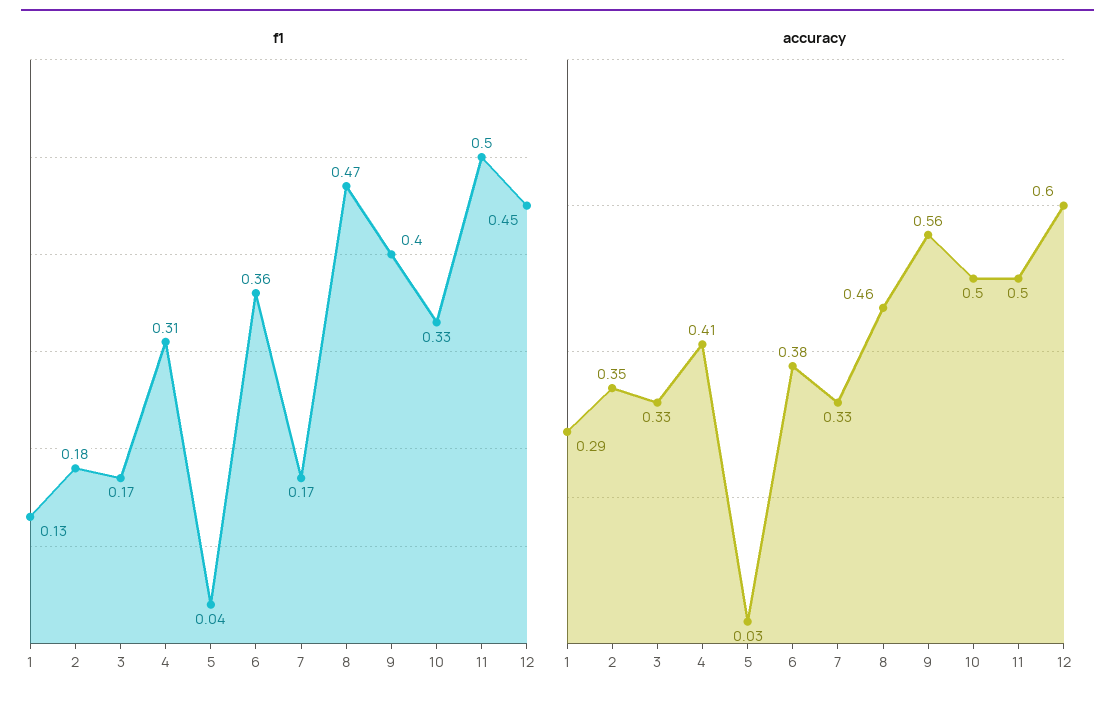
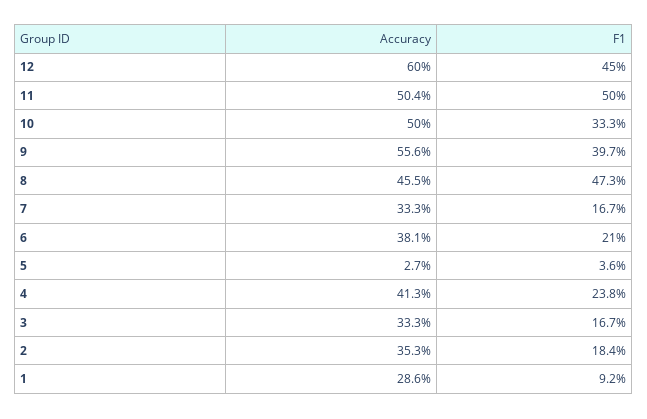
  {
    "f1": {
-     "1": 0.13,
+     "1": 0.092,
      "2": 0.184,
      "3": 0.167,
-     "4": 0.31,
+     "4": 0.238,
      "5": 0.036,
-     "6": 0.36,
+     "6": 0.21,
      "7": 0.167,
      "8": 0.473,
      "9": 0.397,
      "10": 0.333,
      "11": 0.5,
      "12": 0.45
    },
    "accuracy": {
      "1": 0.286,
      "2": 0.353,
      "3": 0.333,
      "4": 0.413,
      "5": 0.027,
      "6": 0.381,
      "7": 0.333,
      "8": 0.455,
      "9": 0.556,
      "10": 0.5,
      "11": 0.504,
      "12": 0.6
    }
  }

